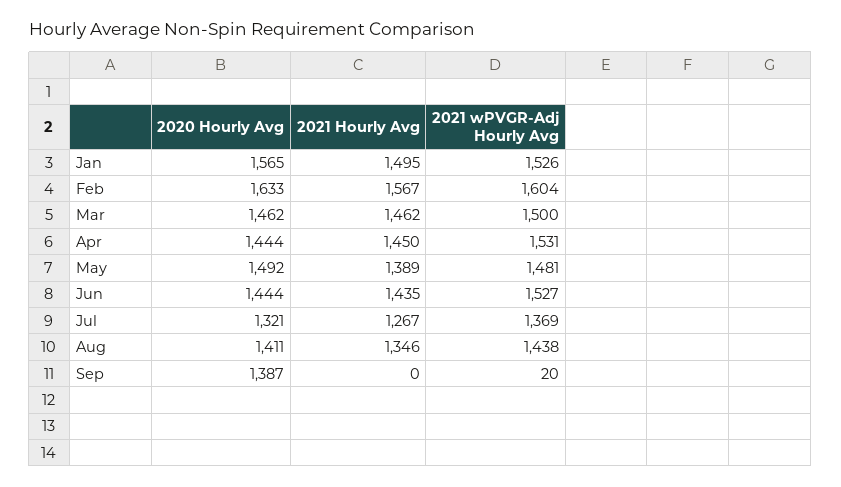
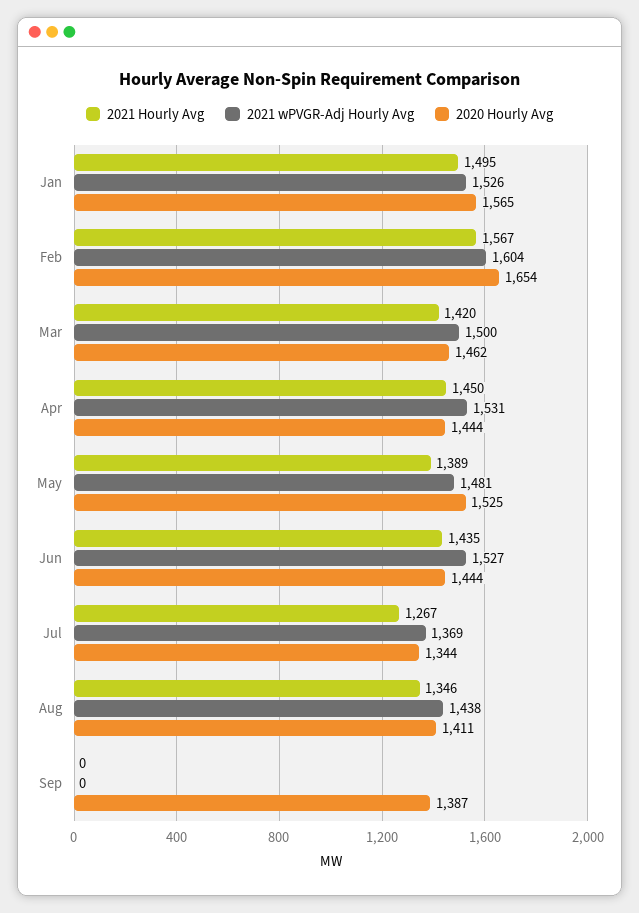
  {
    "2020 Hourly Avg": {
      "Jan": 1565,
-     "Feb": 1633,
+     "Feb": 1654,
      "Mar": 1462,
      "Apr": 1444,
-     "May": 1492,
+     "May": 1525,
      "Jun": 1444,
-     "Jul": 1321,
+     "Jul": 1344,
      "Aug": 1411,
      "Sep": 1387
    },
    "2021 Hourly Avg": {
      "Jan": 1495,
      "Feb": 1567,
-     "Mar": 1462,
+     "Mar": 1420,
      "Apr": 1450,
      "May": 1389,
      "Jun": 1435,
      "Jul": 1267,
      "Aug": 1346,
      "Sep": 0
    },
    "2021 wPVGR-Adj Hourly Avg": {
      "Jan": 1526,
      "Feb": 1604,
      "Mar": 1500,
      "Apr": 1531,
      "May": 1481,
      "Jun": 1527,
      "Jul": 1369,
      "Aug": 1438,
-     "Sep": 20
+     "Sep": 0
    }
  }

